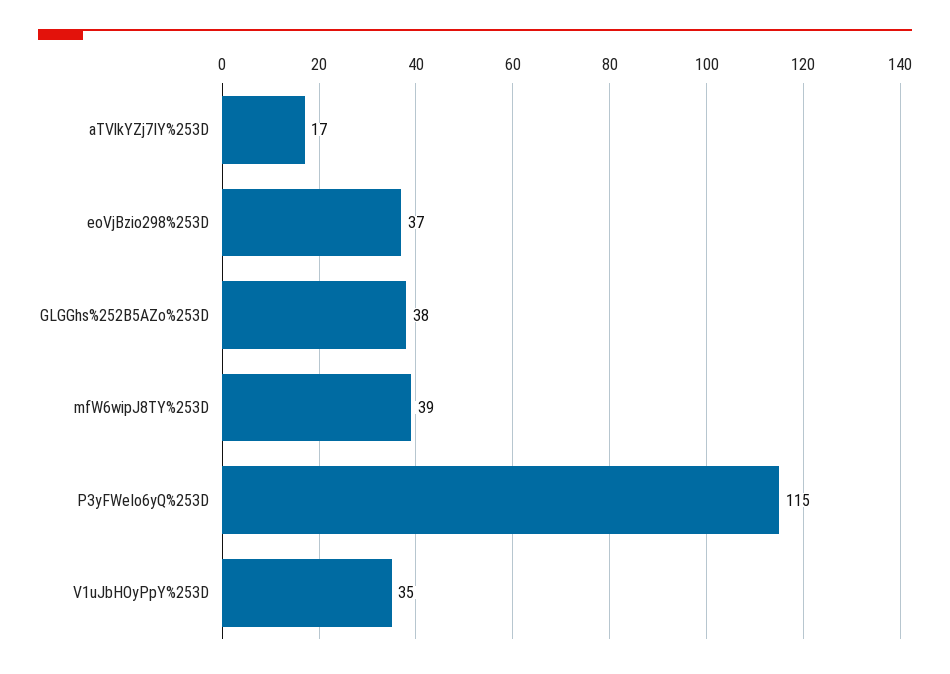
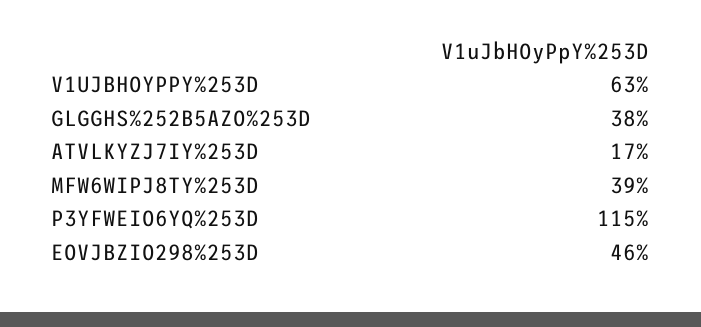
  {
    "aTVlkYZj7IY%253D": 17,
-   "eoVjBzio298%253D": 37,
+   "eoVjBzio298%253D": 46,
    "GLGGhs%252B5AZo%253D": 38,
    "mfW6wipJ8TY%253D": 39,
    "P3yFWeIo6yQ%253D": 115,
-   "V1uJbHOyPpY%253D": 35
+   "V1uJbHOyPpY%253D": 63
  }

